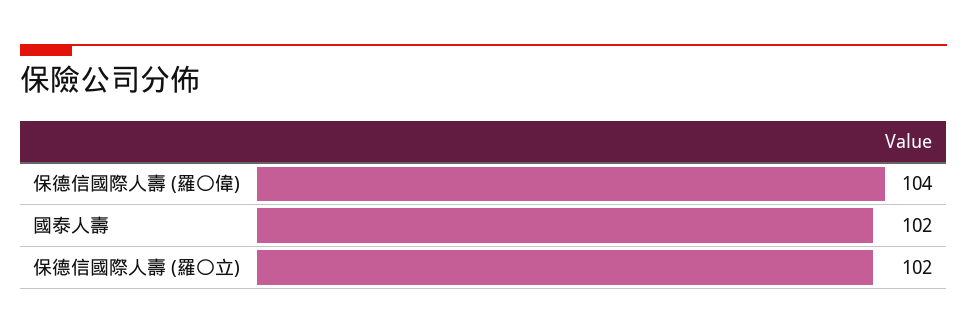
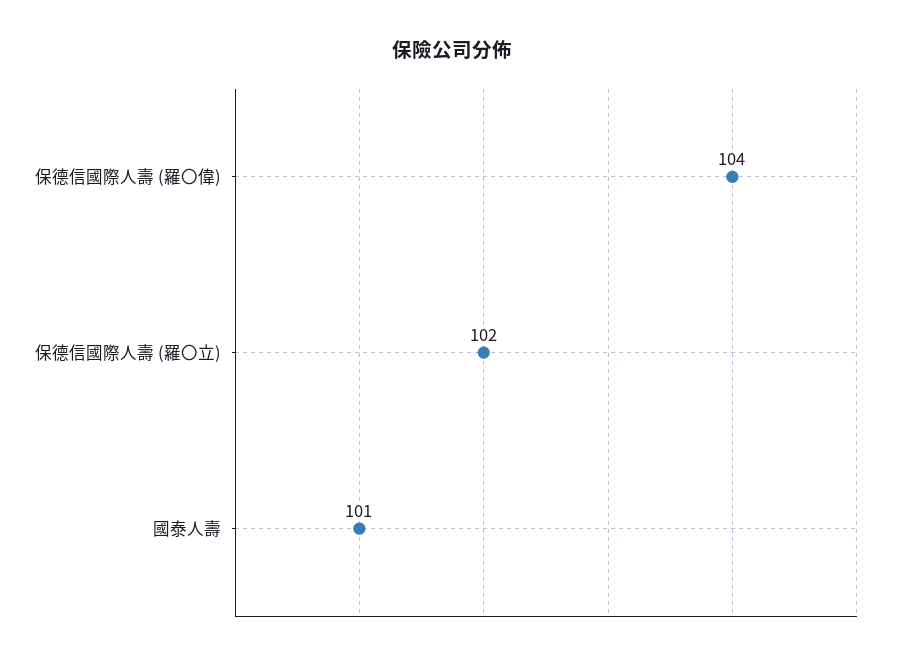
  {
    "保德信國際人壽 (羅〇偉)": 104,
-   "國泰人壽": 102,
+   "國泰人壽": 101,
    "保德信國際人壽 (羅〇立)": 102
  }

